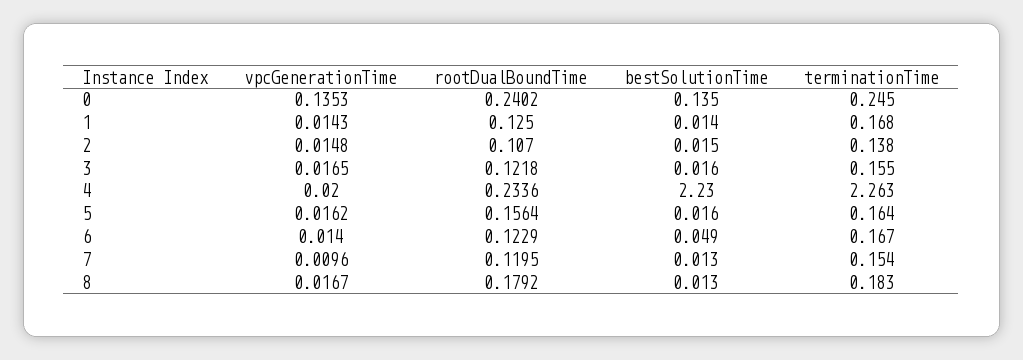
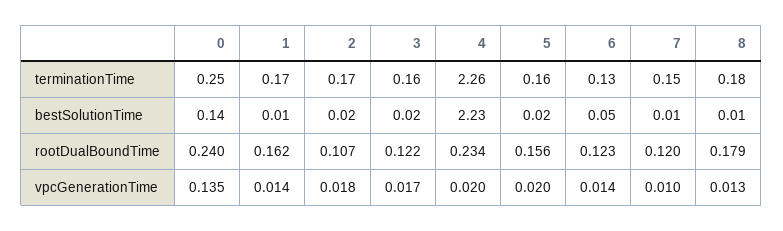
  {
    "vpcGenerationTime": {
      "0": 0.1353,
      "1": 0.0143,
-     "2": 0.0148,
+     "2": 0.018,
      "3": 0.0165,
      "4": 0.02,
-     "5": 0.0162,
+     "5": 0.02,
      "6": 0.014,
      "7": 0.0096,
-     "8": 0.0167
+     "8": 0.013
    },
    "rootDualBoundTime": {
      "0": 0.2402,
-     "1": 0.125,
+     "1": 0.162,
      "2": 0.107,
      "3": 0.1218,
      "4": 0.2336,
      "5": 0.1564,
      "6": 0.1229,
      "7": 0.1195,
      "8": 0.1792
    },
    "bestSolutionTime": {
      "0": 0.135,
      "1": 0.014,
      "2": 0.015,
      "3": 0.016,
      "4": 2.23,
      "5": 0.016,
      "6": 0.049,
      "7": 0.013,
      "8": 0.013
    },
    "terminationTime": {
      "0": 0.245,
      "1": 0.168,
-     "2": 0.138,
+     "2": 0.17,
      "3": 0.155,
      "4": 2.263,
      "5": 0.164,
-     "6": 0.167,
+     "6": 0.13,
      "7": 0.154,
      "8": 0.183
    }
  }

